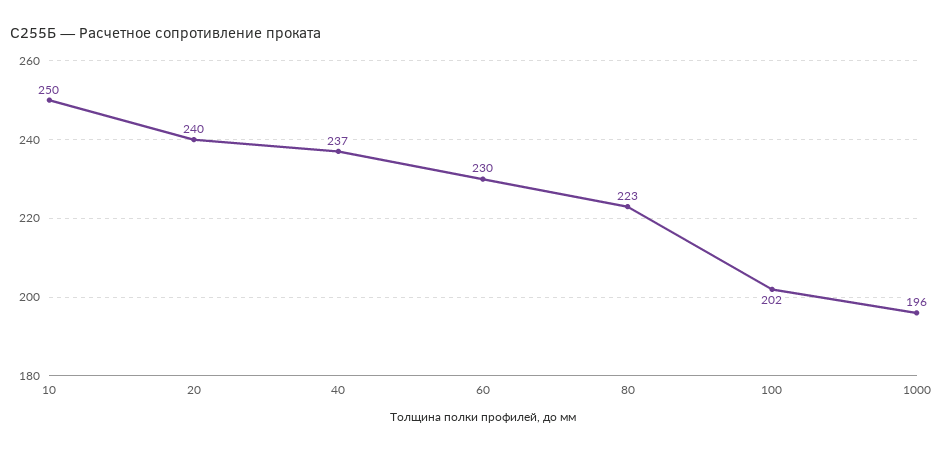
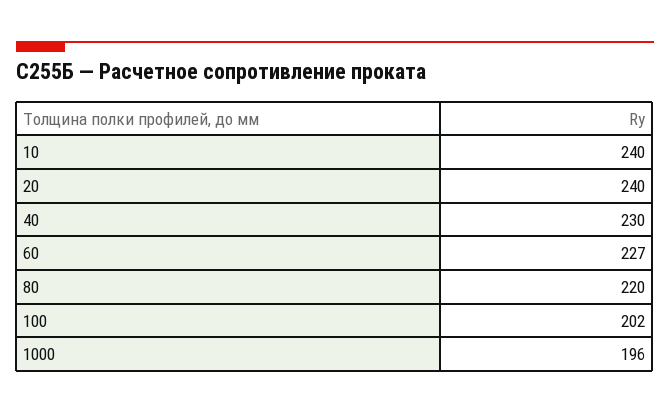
  {
-   "10": 250,
+   "10": 240,
    "20": 240,
-   "40": 237,
+   "40": 230,
-   "60": 230,
+   "60": 227,
-   "80": 223,
+   "80": 220,
    "100": 202,
    "1000": 196
  }

